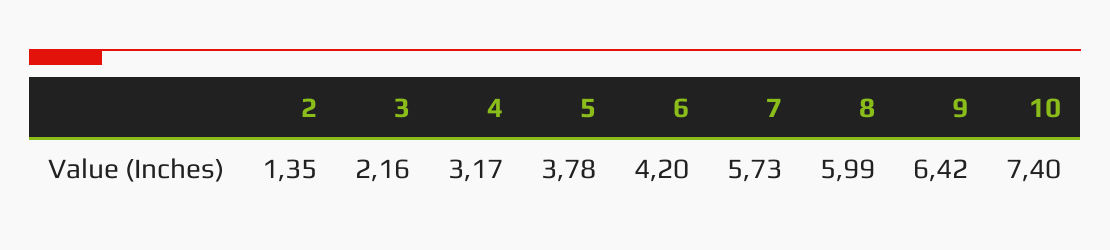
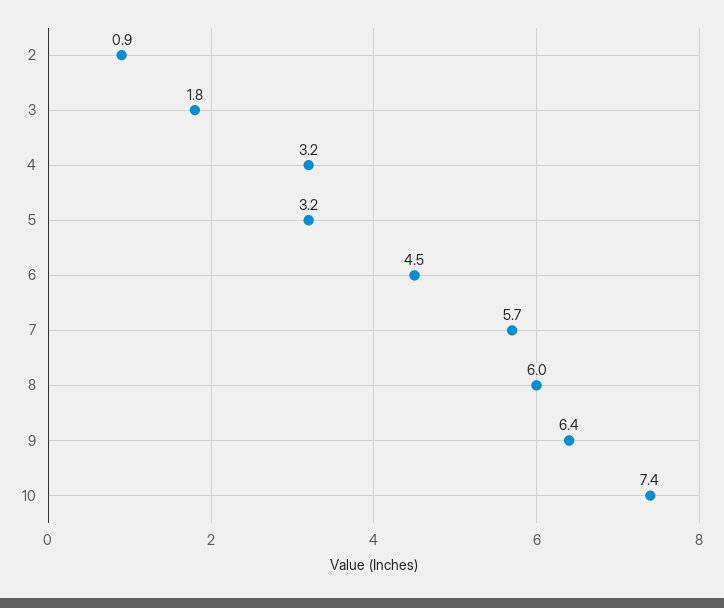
  {
-   "2": 1.35,
+   "2": 0.9,
-   "3": 2.16,
+   "3": 1.8,
    "4": 3.17,
-   "5": 3.78,
+   "5": 3.2,
-   "6": 4.2,
+   "6": 4.5,
    "7": 5.73,
    "8": 5.99,
    "9": 6.42,
    "10": 7.4
  }

